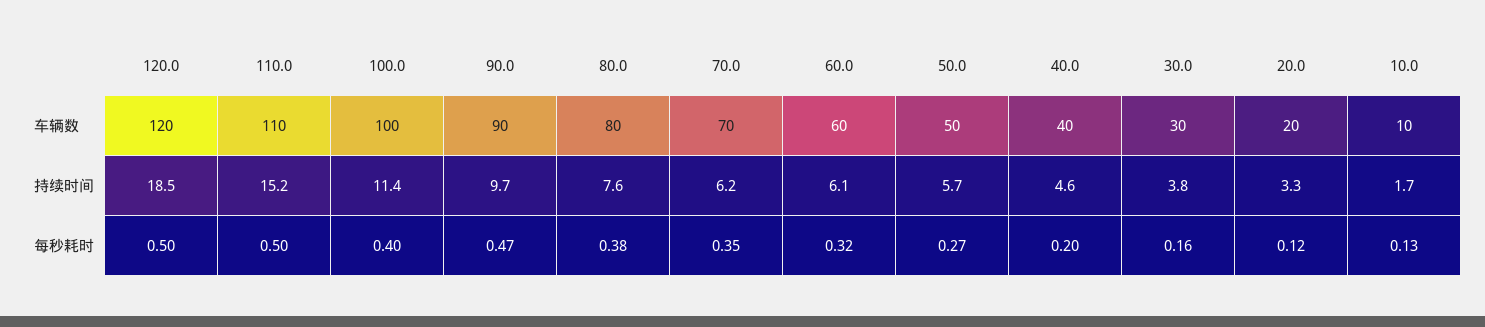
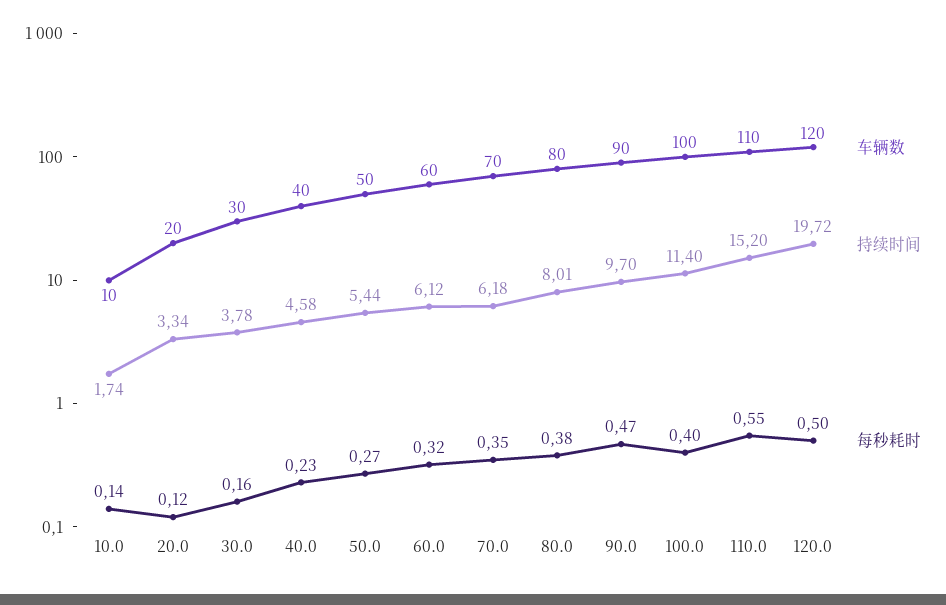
  {
    "车辆数": {
      "120.0": 120,
      "110.0": 110,
      "100.0": 100,
      "90.0": 90,
      "80.0": 80,
      "70.0": 70,
      "60.0": 60,
      "50.0": 50,
      "40.0": 40,
      "30.0": 30,
      "20.0": 20,
      "10.0": 10
    },
    "持续时间": {
-     "120.0": 18.5,
+     "120.0": 19.72,
      "110.0": 15.2,
      "100.0": 11.4,
      "90.0": 9.7,
-     "80.0": 7.6,
+     "80.0": 8.01,
      "70.0": 6.18,
      "60.0": 6.12,
-     "50.0": 5.7,
+     "50.0": 5.44,
      "40.0": 4.58,
      "30.0": 3.78,
      "20.0": 3.34,
      "10.0": 1.74
    },
    "每秒耗时": {
      "120.0": 0.5,
-     "110.0": 0.5,
+     "110.0": 0.55,
      "100.0": 0.4,
      "90.0": 0.47,
      "80.0": 0.38,
      "70.0": 0.35,
      "60.0": 0.32,
      "50.0": 0.27,
-     "40.0": 0.2,
+     "40.0": 0.23,
      "30.0": 0.16,
      "20.0": 0.12,
-     "10.0": 0.13
+     "10.0": 0.14
    }
  }

